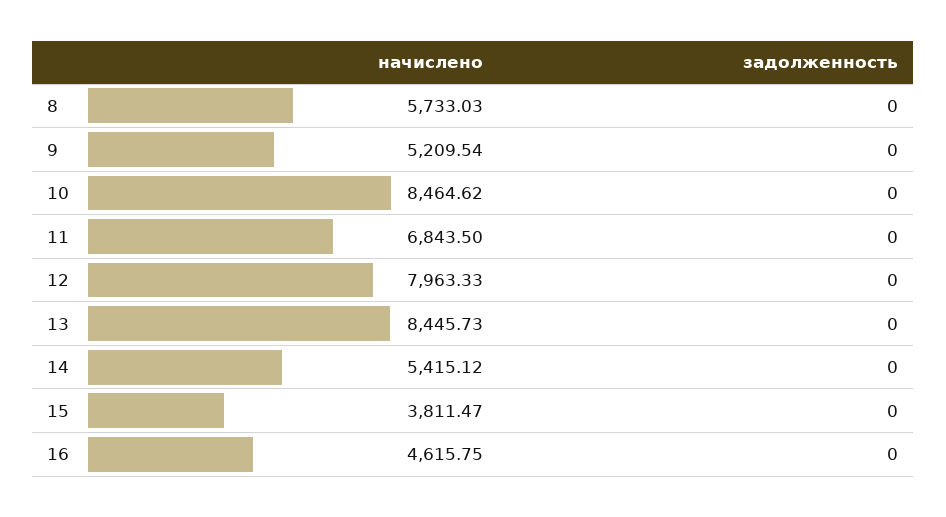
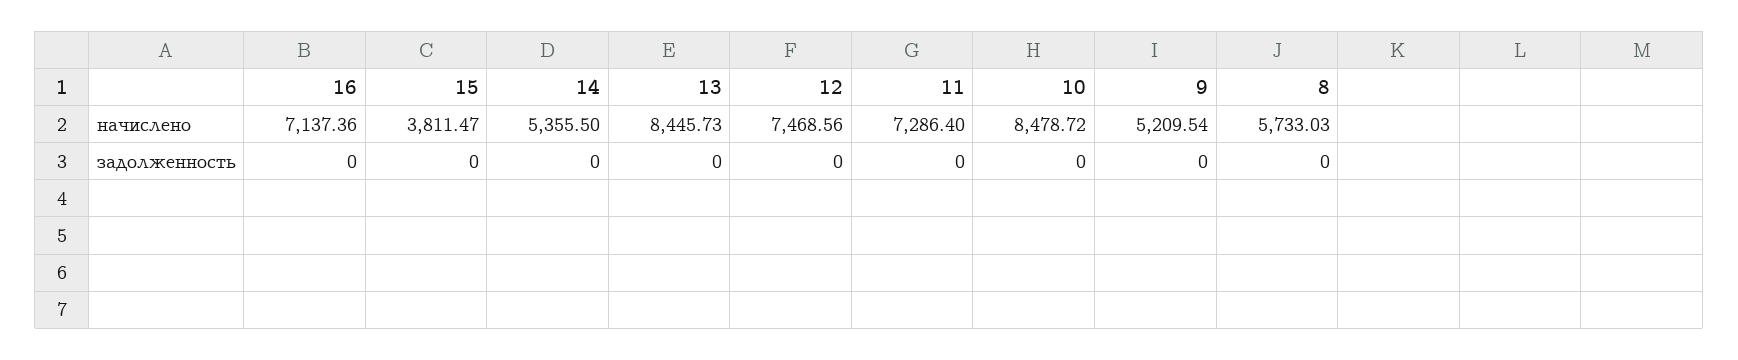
  {
    "начислено": {
      "8": 5733.03,
      "9": 5209.54,
-     "10": 8464.62,
+     "10": 8478.72,
-     "11": 6843.5,
+     "11": 7286.4,
-     "12": 7963.33,
+     "12": 7468.56,
      "13": 8445.73,
-     "14": 5415.12,
+     "14": 5355.5,
      "15": 3811.47,
-     "16": 4615.75
+     "16": 7137.36
    },
    "задолженность": {
      "8": 0,
      "9": 0,
      "10": 0,
      "11": 0,
      "12": 0,
      "13": 0,
      "14": 0,
      "15": 0,
      "16": 0
    }
  }

